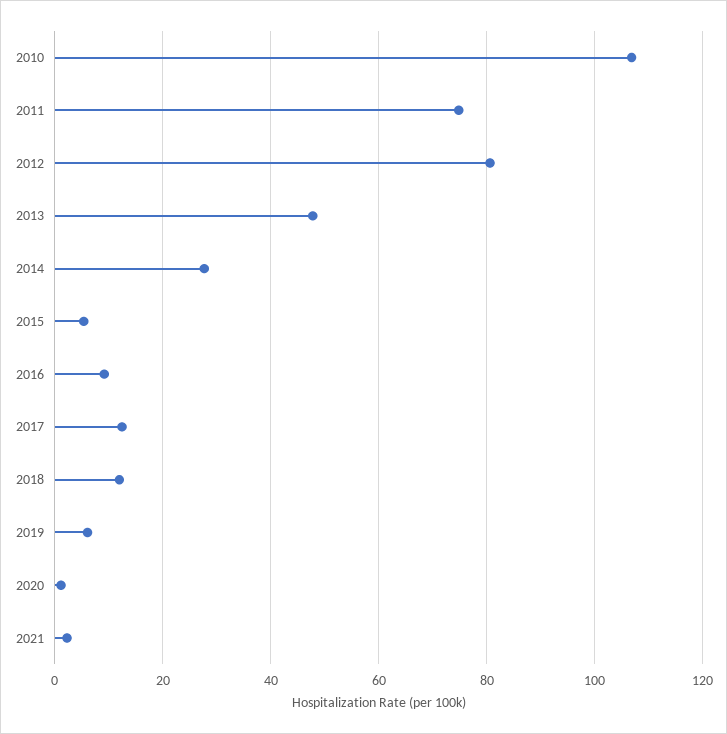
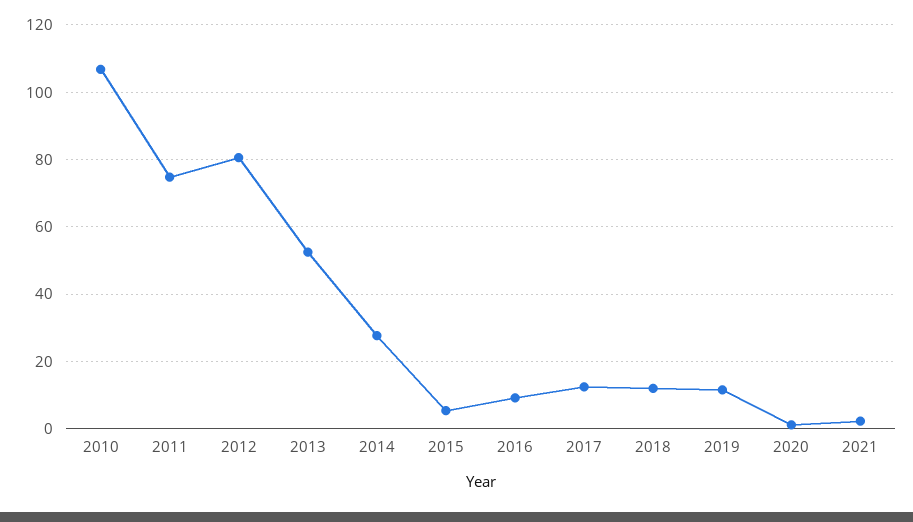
  {
    "2010": 106,
    "2011": 74,
    "2012": 80,
-   "2013": 48,
+   "2013": 52,
    "2014": 28,
    "2015": 6,
    "2016": 10,
    "2017": 12,
    "2018": 12,
-   "2019": 6,
+   "2019": 12,
    "2020": 2,
    "2021": 2
  }

